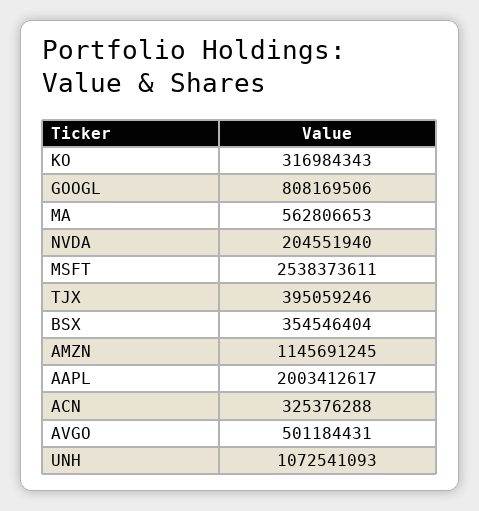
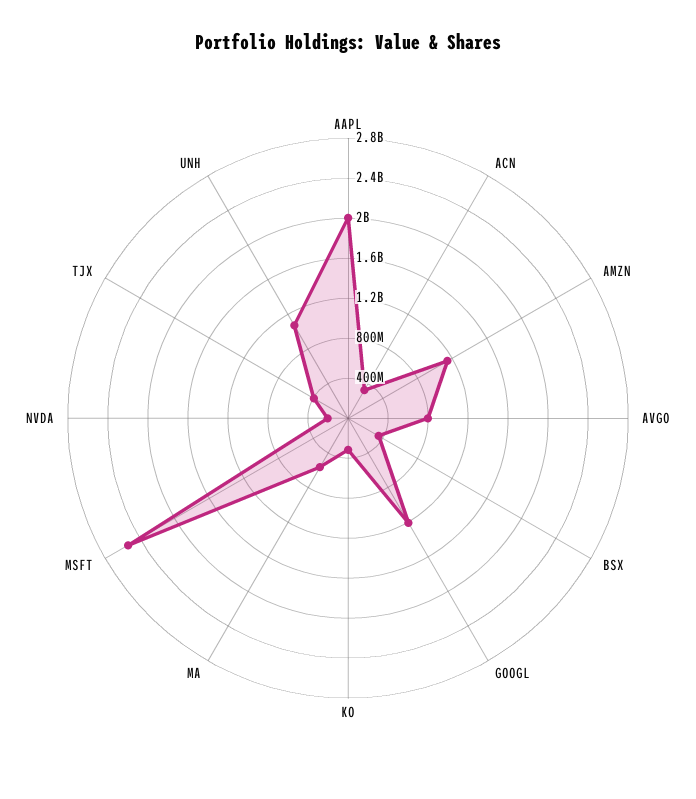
  {
    "KO": 316984343,
-   "GOOGL": 808169506,
+   "GOOGL": 1200000000,
    "MA": 562806653,
    "NVDA": 204551940,
    "MSFT": 2538373611,
    "TJX": 395059246,
    "BSX": 354546404,
    "AMZN": 1145691245,
    "AAPL": 2003412617,
    "ACN": 325376288,
-   "AVGO": 501184431,
+   "AVGO": 800000000,
    "UNH": 1072541093
  }

